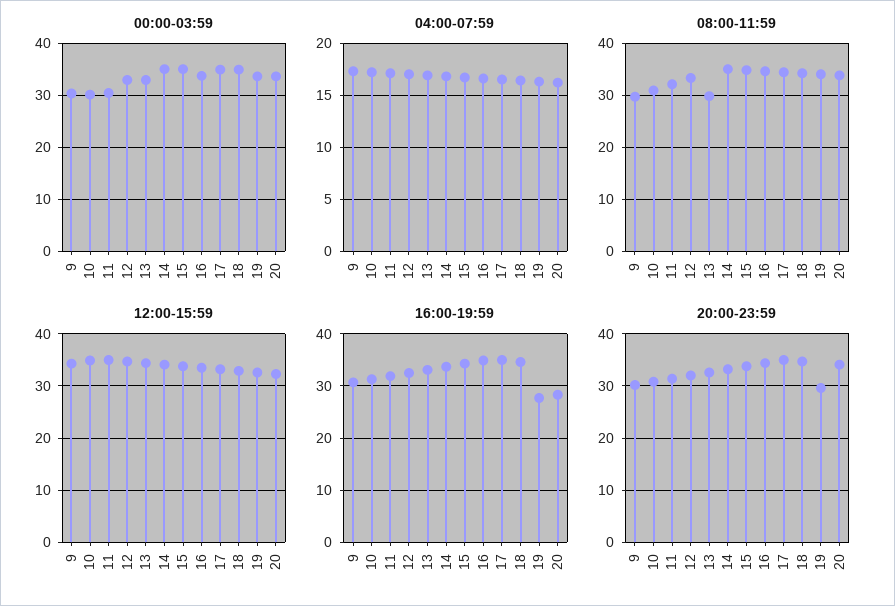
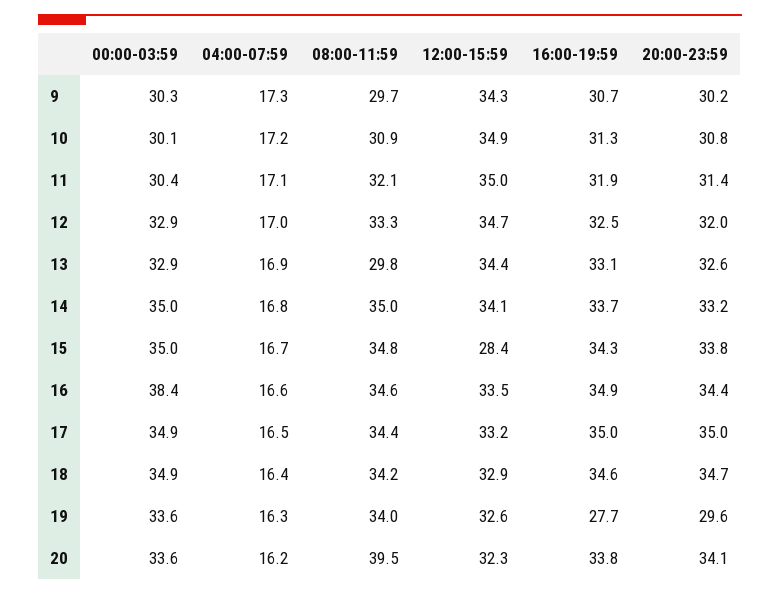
  {
    "00:00-03:59": {
      "9": 30.3,
      "10": 30.1,
      "11": 30.4,
      "12": 32.9,
      "13": 32.9,
      "14": 35,
      "15": 35,
-     "16": 34,
+     "16": 38.4,
      "17": 34.9,
      "18": 34.9,
      "19": 33.6,
      "20": 33.6
    },
    "04:00-07:59": {
      "9": 17.3,
      "10": 17.2,
      "11": 17.1,
      "12": 17,
      "13": 16.9,
      "14": 16.8,
      "15": 16.7,
      "16": 16.6,
      "17": 16.5,
      "18": 16.4,
      "19": 16.3,
      "20": 16.2
    },
    "08:00-11:59": {
      "9": 29.7,
      "10": 30.9,
      "11": 32.1,
      "12": 33.3,
      "13": 29.8,
      "14": 35,
      "15": 34.8,
      "16": 34.6,
      "17": 34.4,
      "18": 34.2,
      "19": 34,
-     "20": 34
+     "20": 39.5
    },
    "12:00-15:59": {
      "9": 34.3,
      "10": 34.9,
      "11": 35,
      "12": 34.7,
      "13": 34.4,
      "14": 34.1,
-     "15": 34,
+     "15": 28.4,
      "16": 33.5,
      "17": 33.2,
      "18": 32.9,
      "19": 32.6,
      "20": 32.3
    },
    "16:00-19:59": {
      "9": 30.7,
      "10": 31.3,
      "11": 31.9,
      "12": 32.5,
      "13": 33.1,
      "14": 33.7,
      "15": 34.3,
      "16": 34.9,
      "17": 35,
      "18": 34.6,
      "19": 27.7,
-     "20": 28
+     "20": 33.8
    },
    "20:00-23:59": {
      "9": 30.2,
      "10": 30.8,
      "11": 31.4,
      "12": 32,
      "13": 32.6,
      "14": 33.2,
      "15": 33.8,
      "16": 34.4,
      "17": 35,
      "18": 34.7,
      "19": 29.6,
      "20": 34.1
    }
  }

